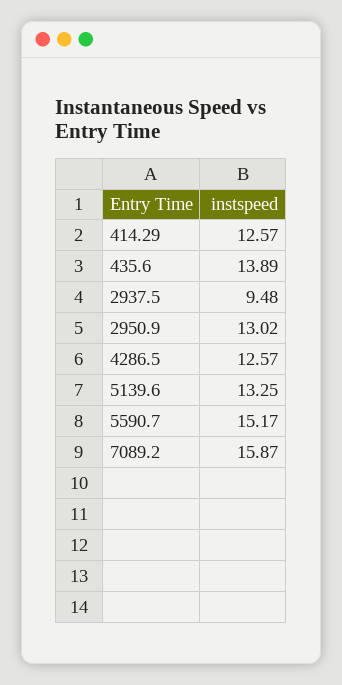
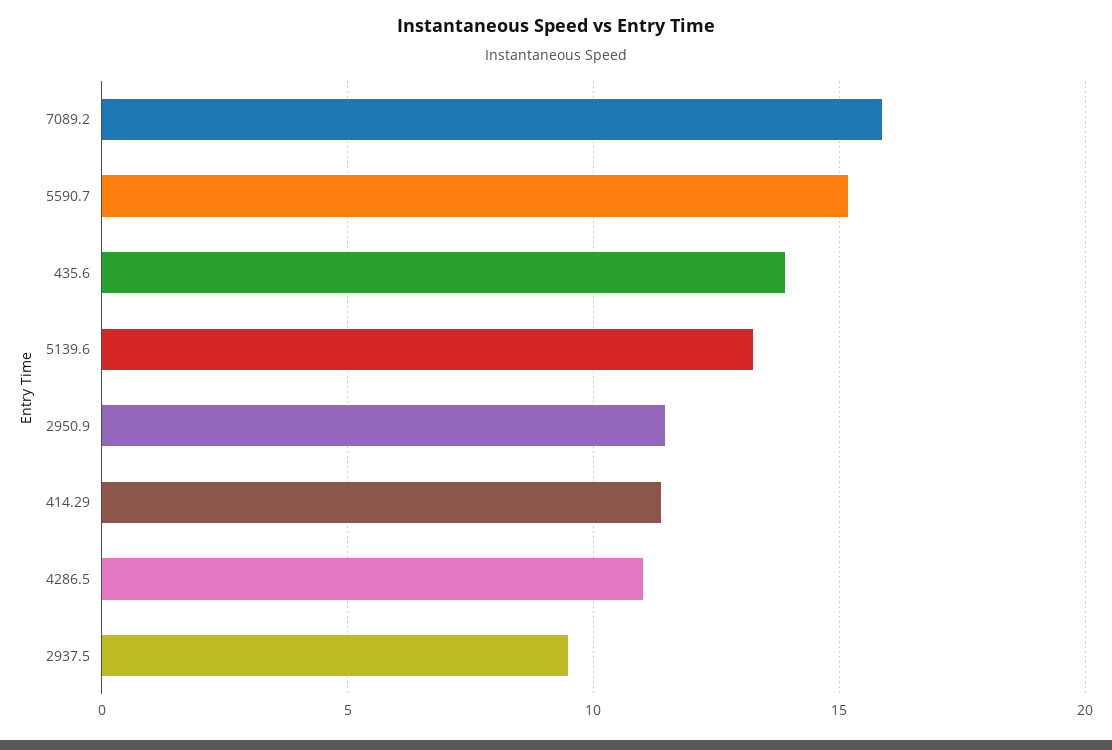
  {
-   "414.29": 12.57,
+   "414.29": 11.5,
    "435.6": 13.89,
    "2937.5": 9.48,
-   "2950.9": 13.02,
+   "2950.9": 11.5,
-   "4286.5": 12.57,
+   "4286.5": 11,
    "5139.6": 13.25,
    "5590.7": 15.17,
    "7089.2": 15.87
  }

